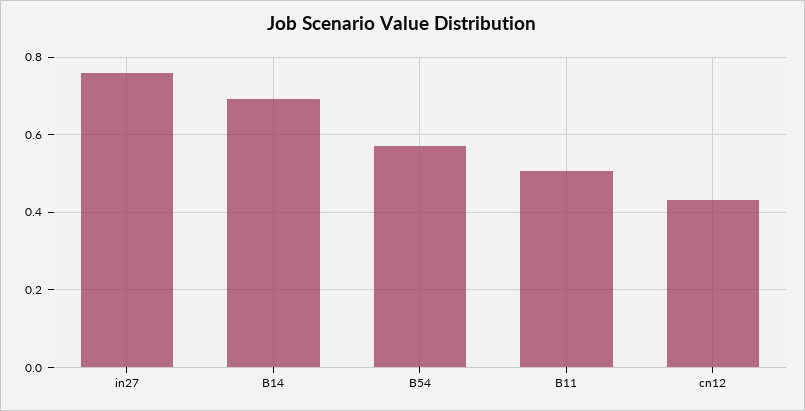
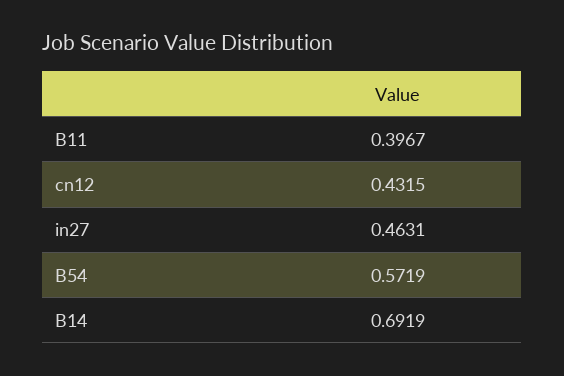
  {
-   "in27": 0.76,
+   "in27": 0.4631,
    "B14": 0.6919,
    "B54": 0.5719,
-   "B11": 0.5,
+   "B11": 0.3967,
    "cn12": 0.4315
  }

